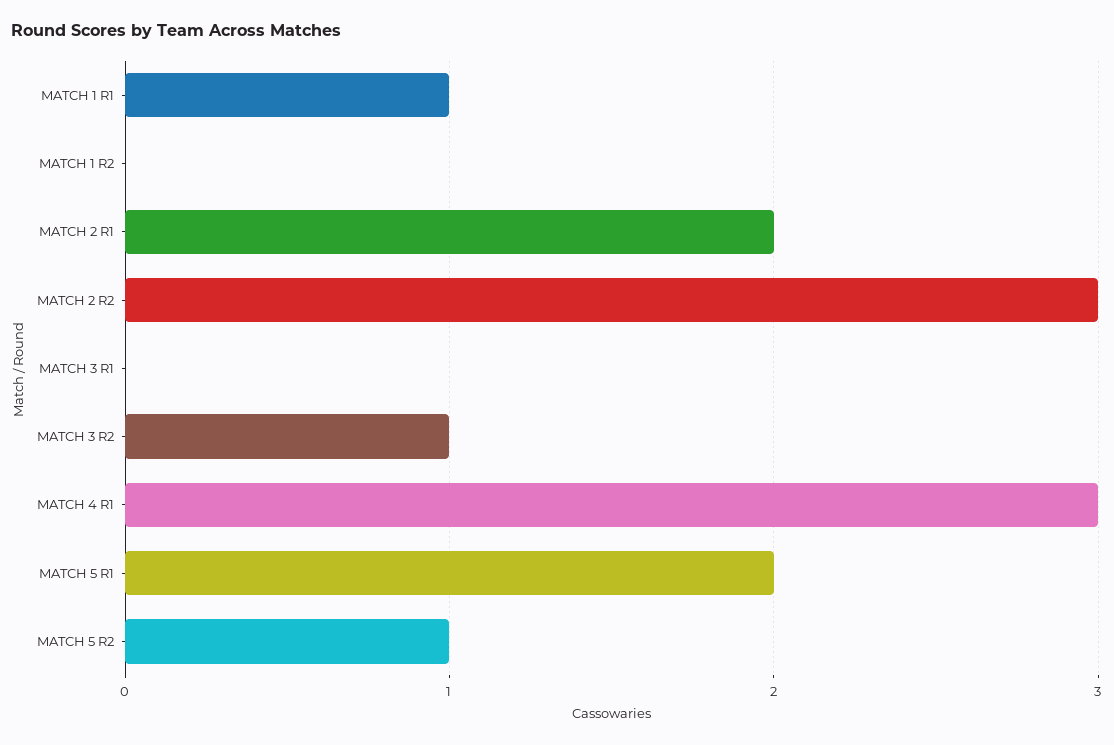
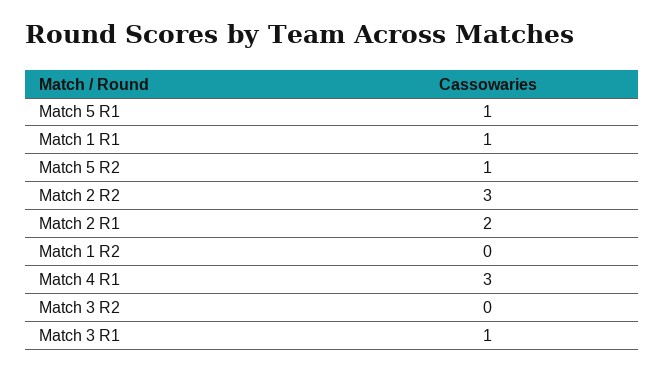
  {
    "MATCH 1 R1": 1,
    "MATCH 1 R2": 0,
    "MATCH 2 R1": 2,
    "MATCH 2 R2": 3,
-   "MATCH 3 R1": 0,
+   "MATCH 3 R1": 1,
-   "MATCH 3 R2": 1,
+   "MATCH 3 R2": 0,
    "MATCH 4 R1": 3,
-   "MATCH 5 R1": 2,
+   "MATCH 5 R1": 1,
    "MATCH 5 R2": 1
  }

